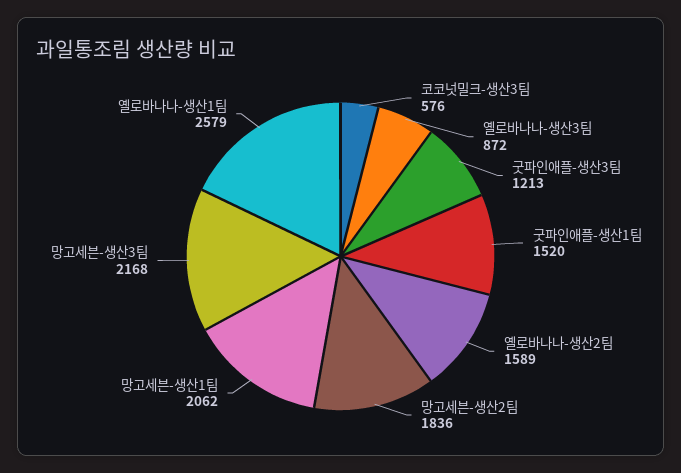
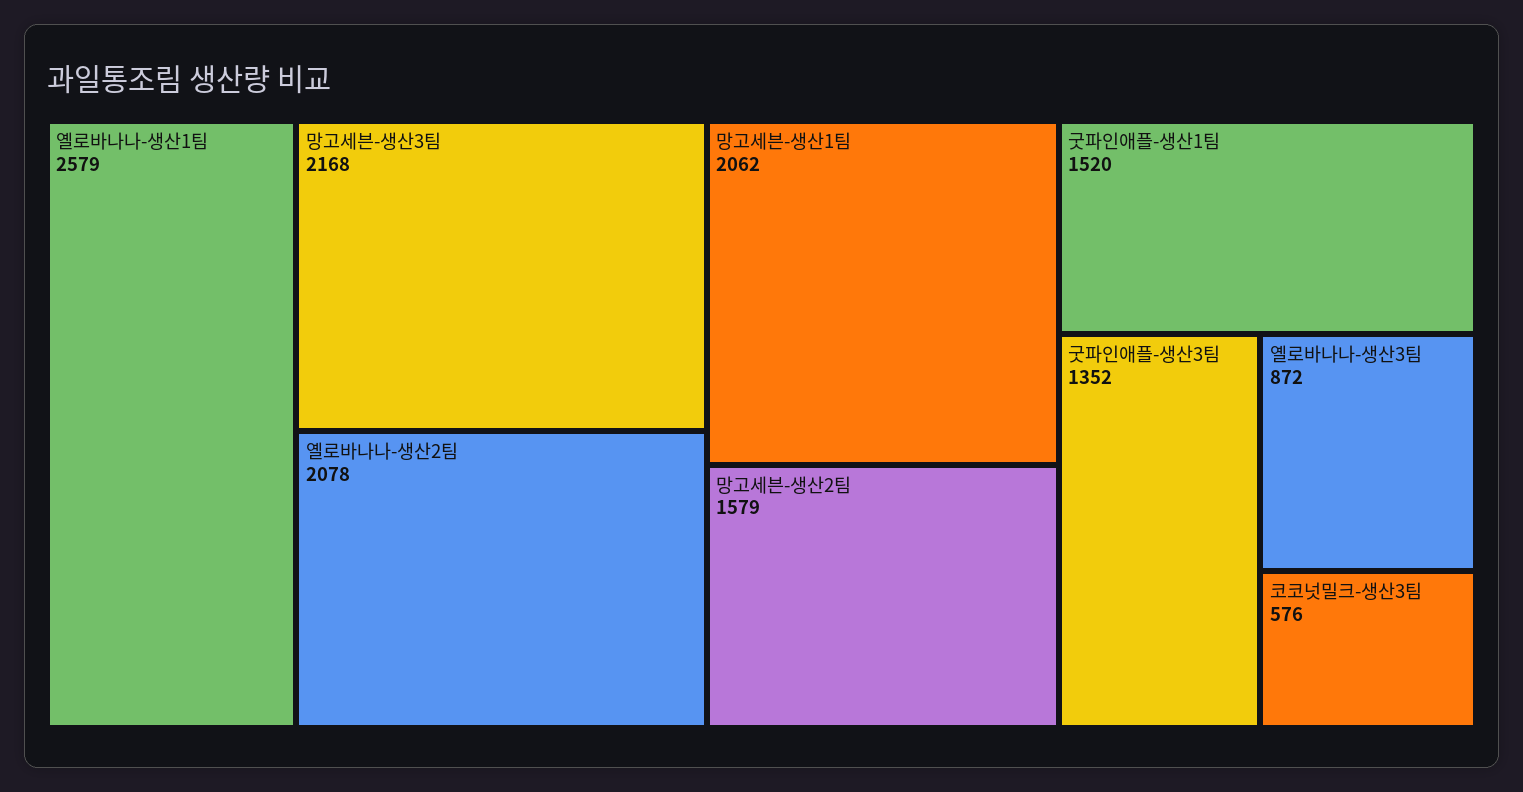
  {
    "코코넛밀크-생산3팀": 576,
    "옐로바나나-생산3팀": 872,
-   "굿파인애플-생산3팀": 1213,
+   "굿파인애플-생산3팀": 1352,
    "굿파인애플-생산1팀": 1520,
-   "옐로바나나-생산2팀": 1589,
+   "옐로바나나-생산2팀": 2078,
-   "망고세븐-생산2팀": 1836,
+   "망고세븐-생산2팀": 1579,
    "망고세븐-생산1팀": 2062,
    "망고세븐-생산3팀": 2168,
    "옐로바나나-생산1팀": 2579
  }

